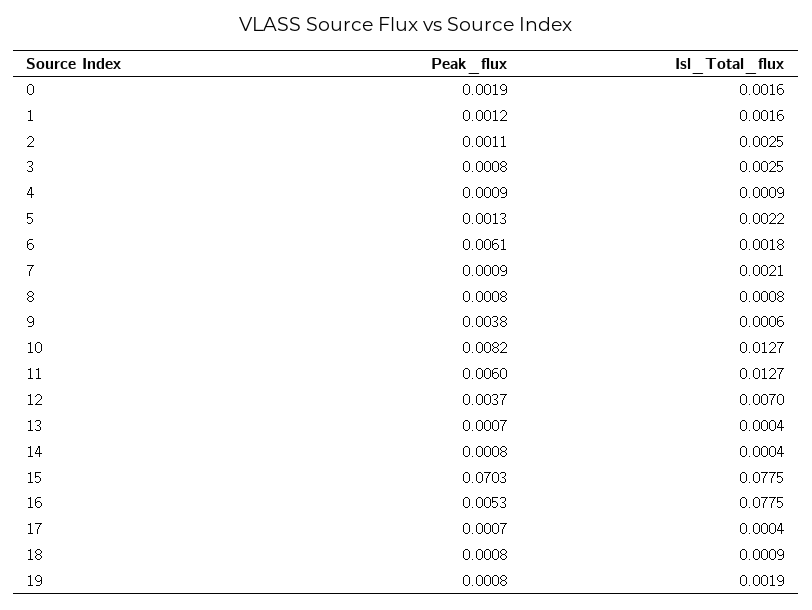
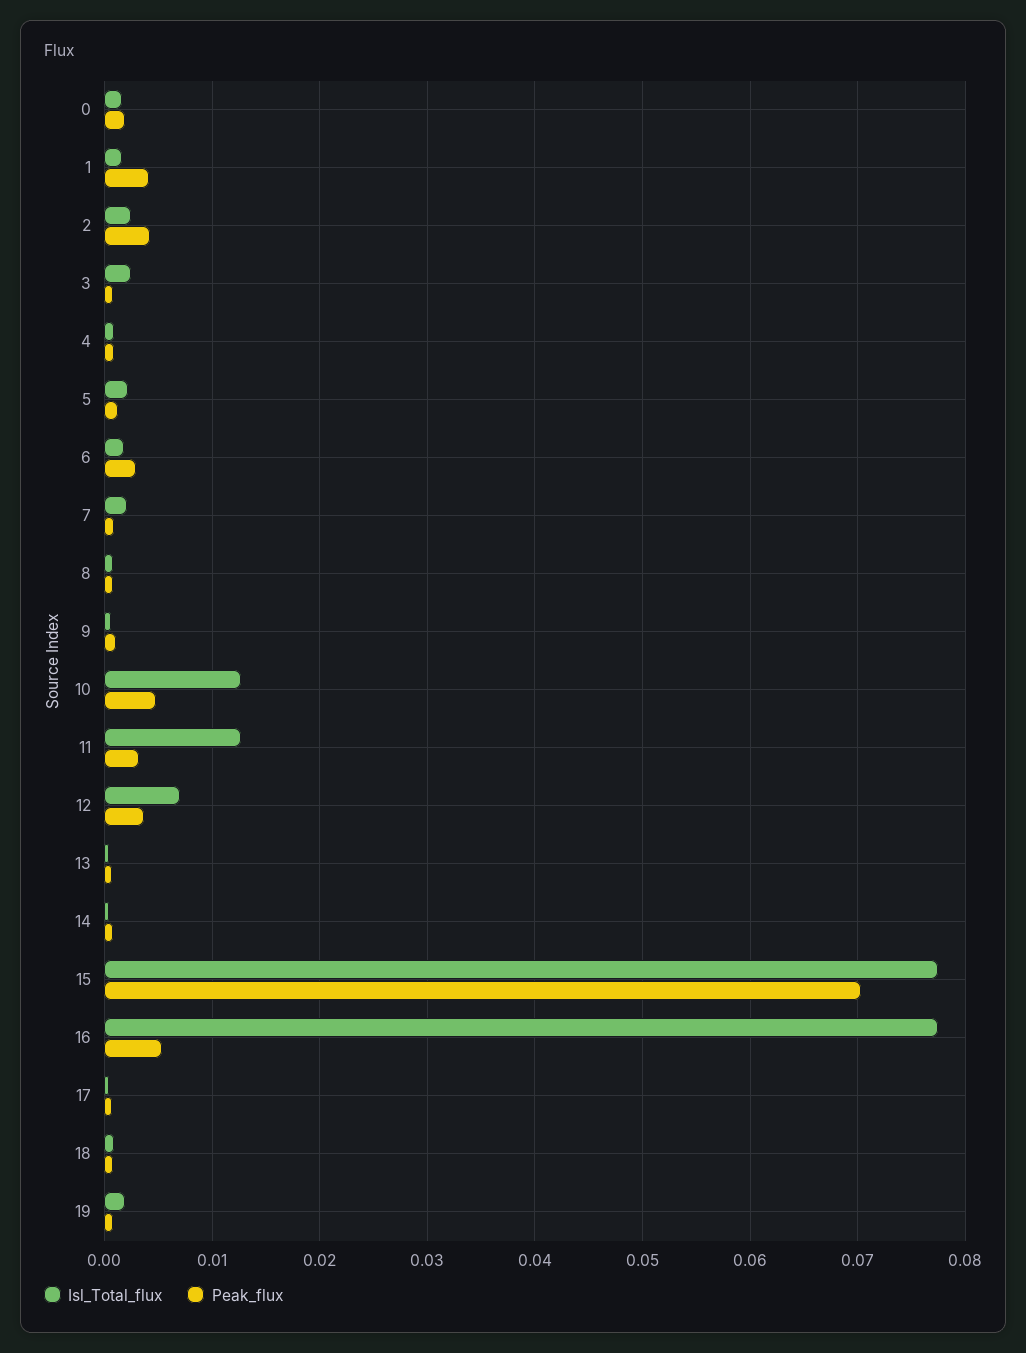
  {
    "Peak_flux": {
      "0": 0.0019,
-     "1": 0.0012,
+     "1": 0.004,
-     "2": 0.0011,
+     "2": 0.004,
      "3": 0.0008,
      "4": 0.0009,
      "5": 0.0013,
-     "6": 0.0061,
+     "6": 0.003,
      "7": 0.0009,
      "8": 0.0008,
-     "9": 0.0038,
+     "9": 0.001,
-     "10": 0.0082,
+     "10": 0.005,
-     "11": 0.006,
+     "11": 0.003,
      "12": 0.0037,
      "13": 0.0007,
      "14": 0.0008,
      "15": 0.0703,
      "16": 0.0053,
      "17": 0.0007,
      "18": 0.0008,
      "19": 0.0008
    },
    "Isl_Total_flux": {
      "0": 0.0016,
      "1": 0.0016,
      "2": 0.0025,
      "3": 0.0025,
      "4": 0.0009,
      "5": 0.0022,
      "6": 0.0018,
      "7": 0.0021,
      "8": 0.0008,
      "9": 0.0006,
      "10": 0.0127,
      "11": 0.0127,
      "12": 0.007,
      "13": 0.0004,
      "14": 0.0004,
      "15": 0.0775,
      "16": 0.0775,
      "17": 0.0004,
      "18": 0.0009,
      "19": 0.0019
    }
  }

